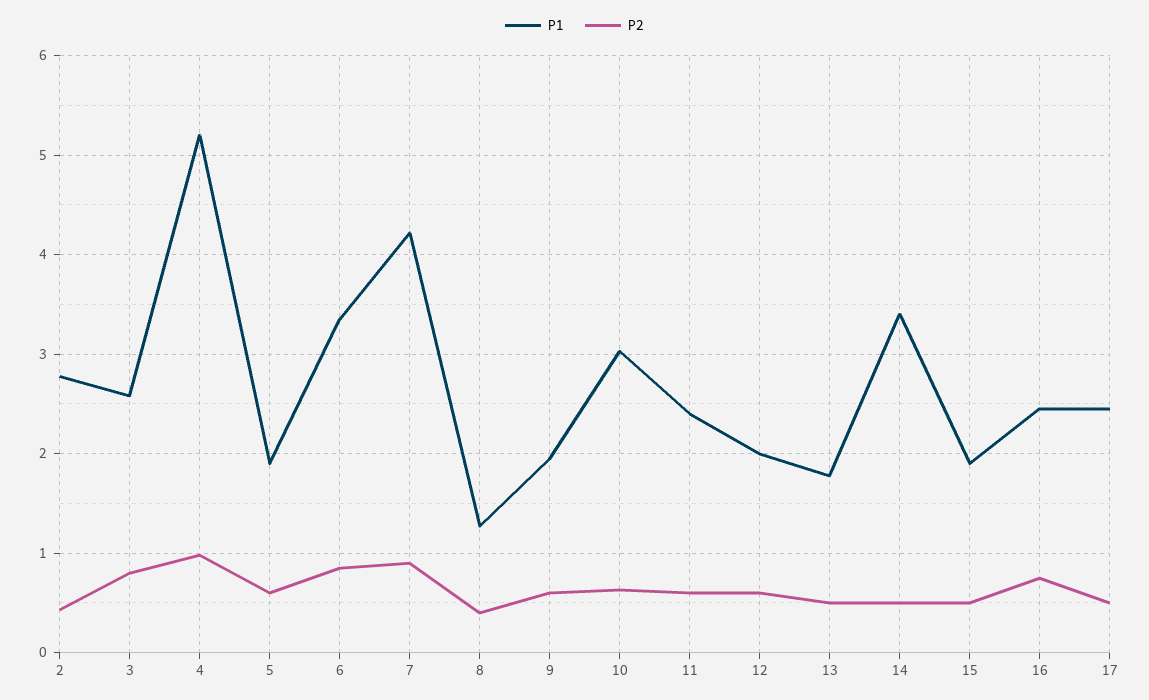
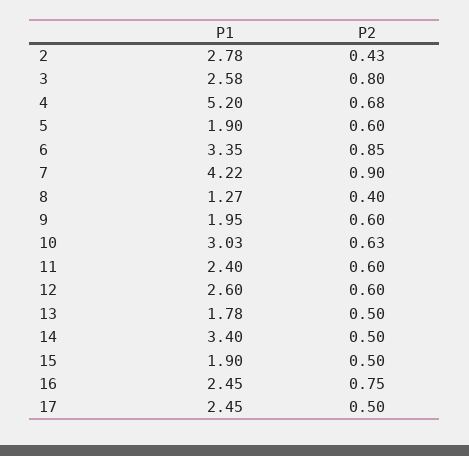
  {
    "P1": {
      "2": 2.78,
      "3": 2.58,
      "4": 5.2,
      "5": 1.9,
      "6": 3.35,
      "7": 4.22,
      "8": 1.27,
      "9": 1.95,
      "10": 3.03,
      "11": 2.4,
-     "12": 2,
+     "12": 2.6,
      "13": 1.78,
      "14": 3.4,
      "15": 1.9,
      "16": 2.45,
      "17": 2.45
    },
    "P2": {
      "2": 0.43,
      "3": 0.8,
-     "4": 1,
+     "4": 0.68,
      "5": 0.6,
      "6": 0.85,
      "7": 0.9,
      "8": 0.4,
      "9": 0.6,
      "10": 0.63,
      "11": 0.6,
      "12": 0.6,
      "13": 0.5,
      "14": 0.5,
      "15": 0.5,
      "16": 0.75,
      "17": 0.5
    }
  }

